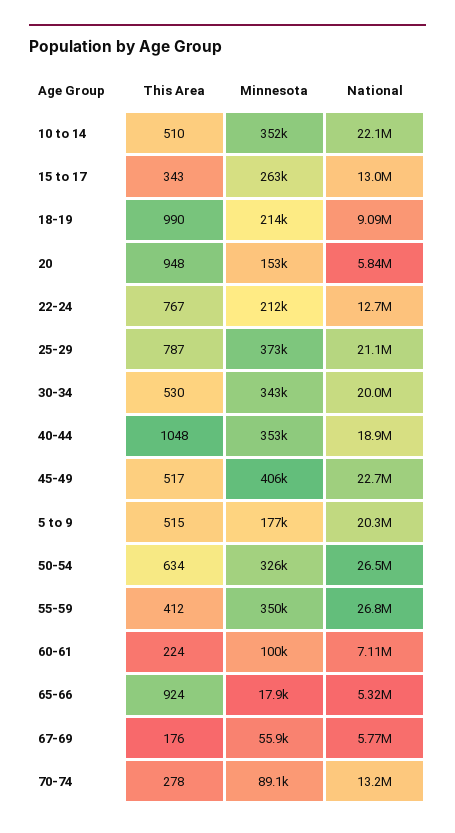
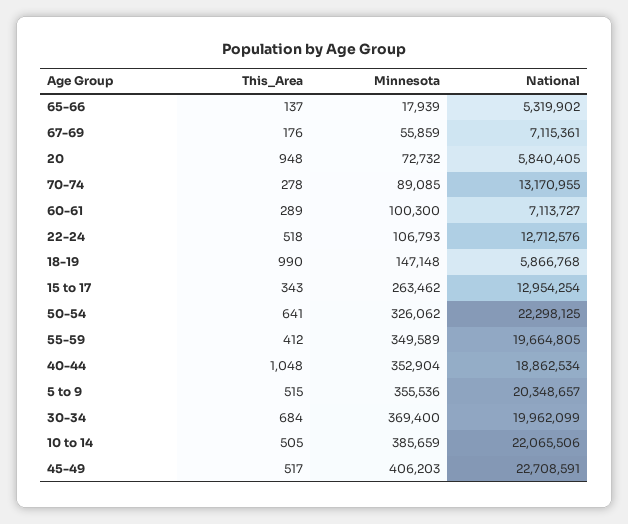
  {
    "This Area": {
-     "10 to 14": 510,
+     "10 to 14": 505,
      "15 to 17": 343,
      "18-19": 990,
      "20": 948,
-     "22-24": 767,
+     "22-24": 518,
-     "25-29": 787,
-     "30-34": 530,
+     "30-34": 684,
      "40-44": 1048,
      "45-49": 517,
      "5 to 9": 515,
-     "50-54": 634,
+     "50-54": 641,
      "55-59": 412,
-     "60-61": 224,
+     "60-61": 289,
-     "65-66": 924,
+     "65-66": 137,
      "67-69": 176,
      "70-74": 278
    },
    "Minnesota": {
-     "10 to 14": 352000,
+     "10 to 14": 385659,
      "15 to 17": 263462,
-     "18-19": 214000,
+     "18-19": 147148,
-     "20": 153000,
+     "20": 72732,
-     "22-24": 212000,
+     "22-24": 106793,
-     "25-29": 373000,
-     "30-34": 343000,
+     "30-34": 369400,
      "40-44": 352904,
      "45-49": 406203,
-     "5 to 9": 177000,
+     "5 to 9": 355536,
      "50-54": 326062,
      "55-59": 349589,
      "60-61": 100300,
      "65-66": 17939,
      "67-69": 55859,
      "70-74": 89085
    },
    "National": {
      "10 to 14": 22065506,
      "15 to 17": 12954254,
-     "18-19": 9090000,
+     "18-19": 5866768,
      "20": 5840405,
      "22-24": 12712576,
-     "25-29": 21100000,
      "30-34": 19962099,
      "40-44": 18862534,
      "45-49": 22708591,
      "5 to 9": 20348657,
-     "50-54": 26500000,
+     "50-54": 22298125,
-     "55-59": 26800000,
+     "55-59": 19664805,
      "60-61": 7113727,
      "65-66": 5319902,
-     "67-69": 5770000,
+     "67-69": 7115361,
      "70-74": 13170955
    }
  }

